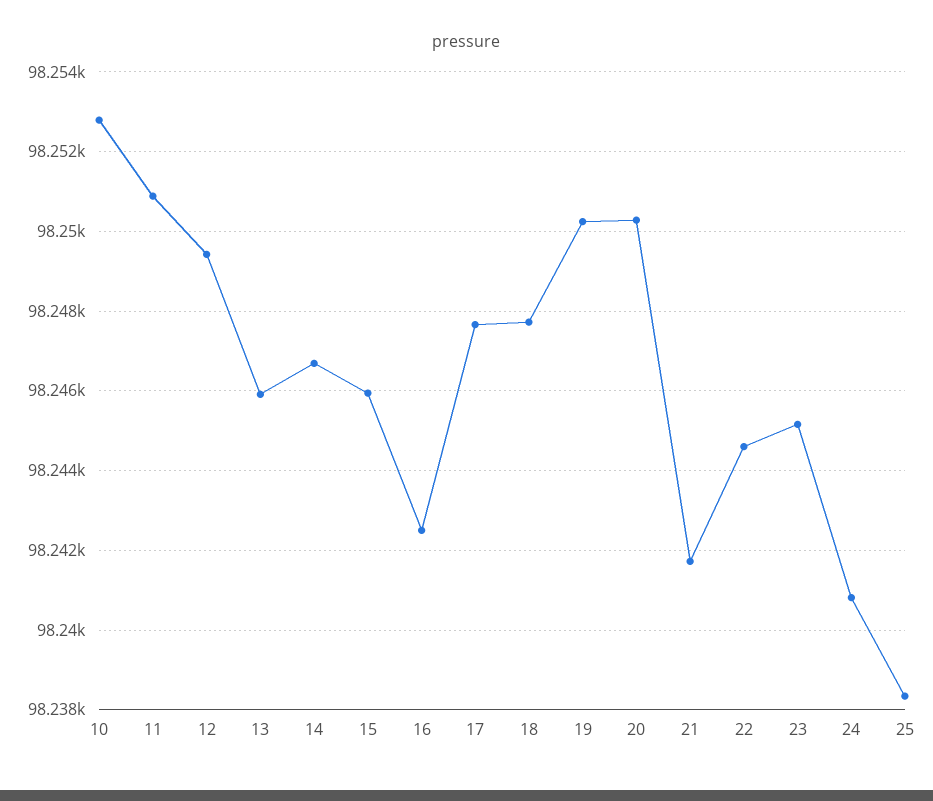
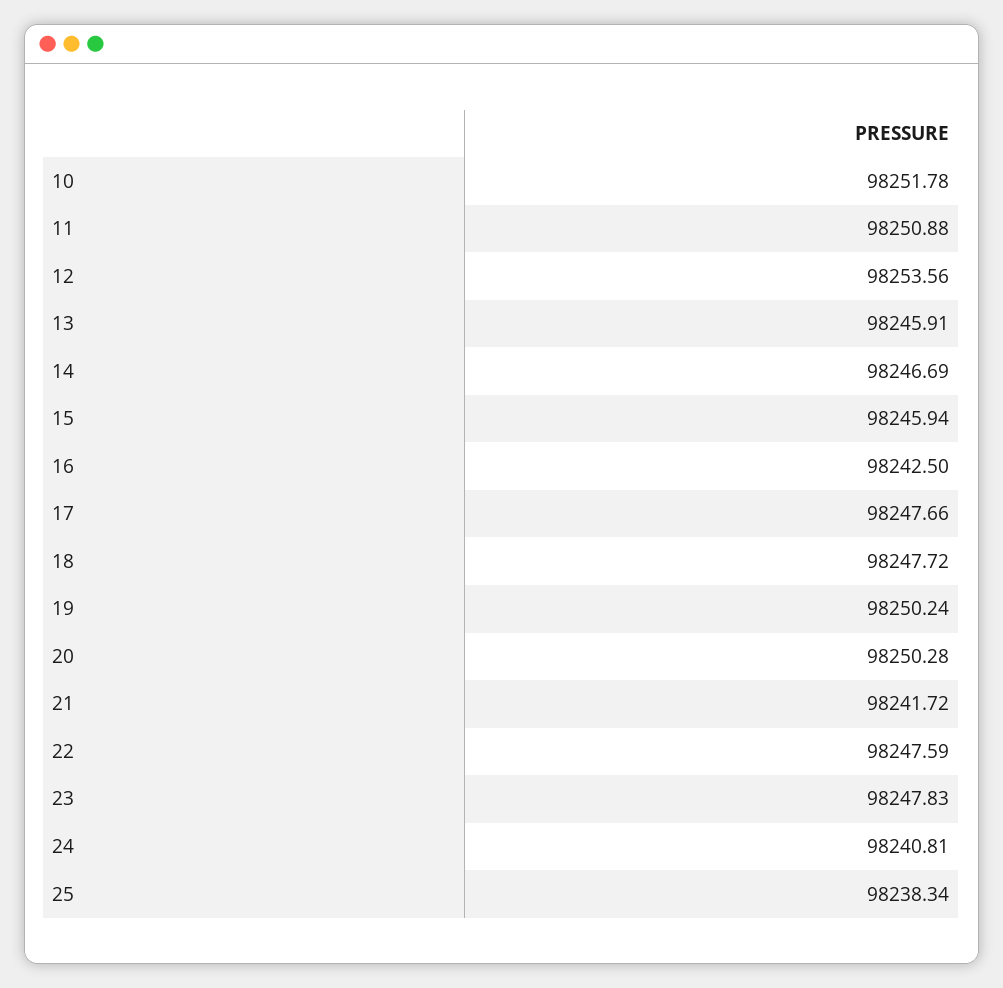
  {
-   "10": 98252.8,
+   "10": 98251.78,
    "11": 98250.88,
-   "12": 98249.4,
+   "12": 98253.56,
    "13": 98245.91,
    "14": 98246.69,
    "15": 98245.94,
    "16": 98242.5,
    "17": 98247.66,
    "18": 98247.72,
    "19": 98250.24,
    "20": 98250.28,
    "21": 98241.72,
-   "22": 98244.6,
+   "22": 98247.59,
-   "23": 98245.2,
+   "23": 98247.83,
    "24": 98240.81,
    "25": 98238.34
  }

